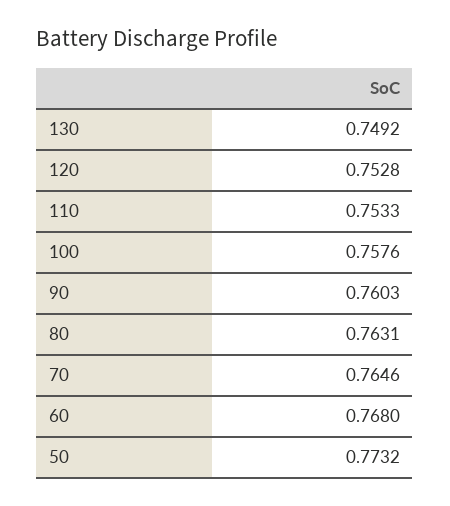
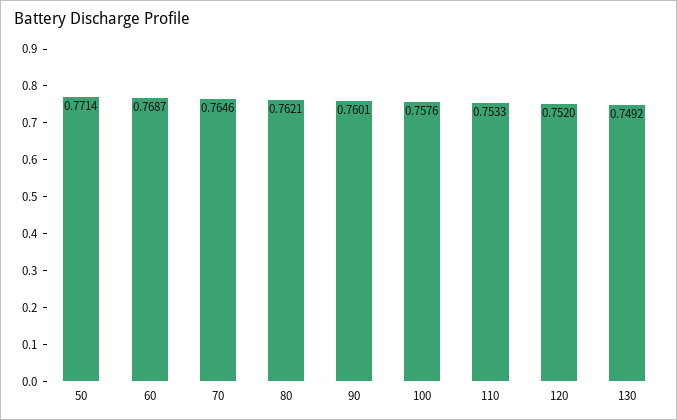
  {
    "130": 0.7492,
-   "120": 0.7528,
+   "120": 0.752,
    "110": 0.7533,
    "100": 0.7576,
-   "90": 0.7603,
+   "90": 0.7601,
-   "80": 0.7631,
+   "80": 0.7621,
    "70": 0.7646,
-   "60": 0.768,
+   "60": 0.7687,
-   "50": 0.7732
+   "50": 0.7714
  }

